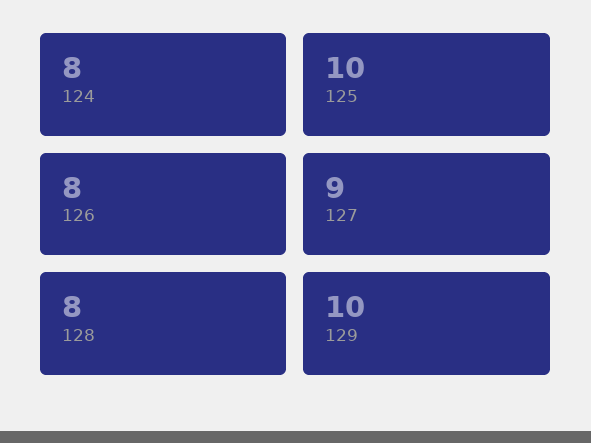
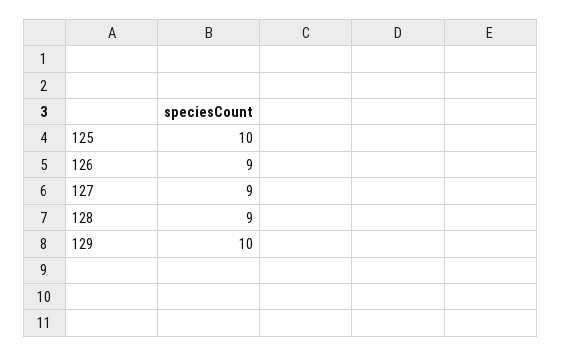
  {
-   "124": 8,
    "125": 10,
-   "126": 8,
+   "126": 9,
    "127": 9,
-   "128": 8,
+   "128": 9,
    "129": 10
  }

